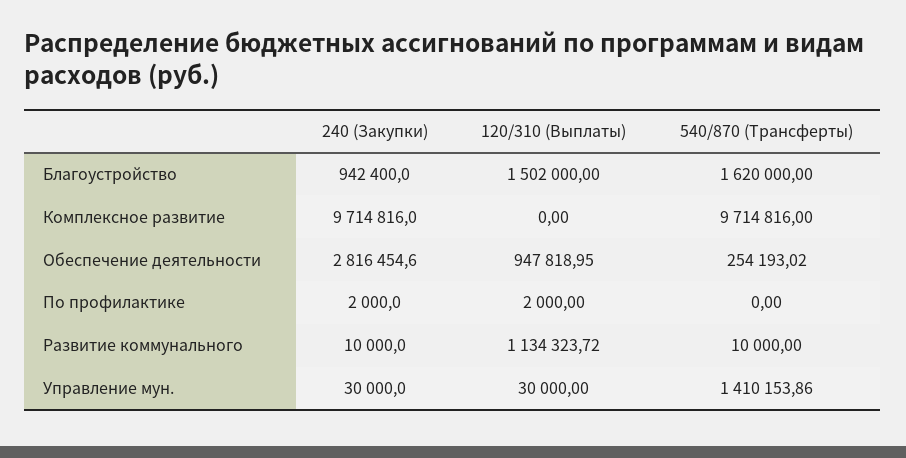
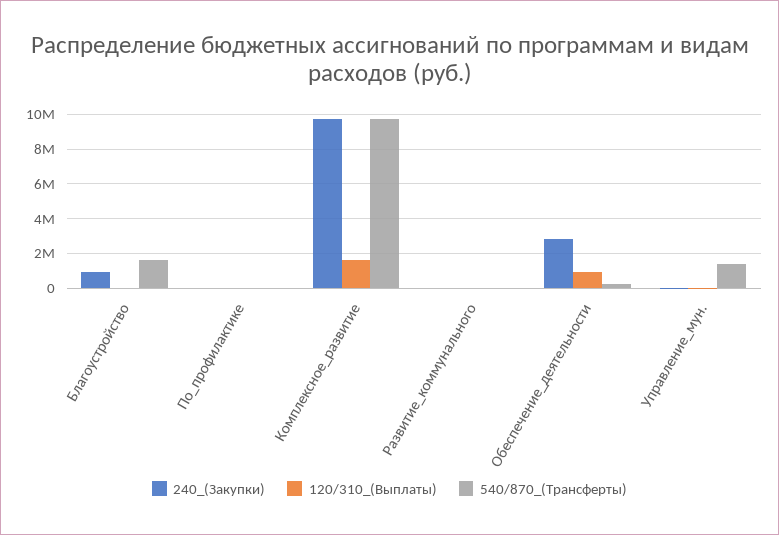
  {
    "240 (Закупки)": {
      "Благоустройство": 942400,
      "Комплексное развитие": 9714816,
      "Обеспечение деятельности": 2816454.6,
      "По профилактике": 2000,
      "Развитие коммунального": 10000,
      "Управление мун.": 30000
    },
    "120/310 (Выплаты)": {
-     "Благоустройство": 1502000,
+     "Благоустройство": 0,
-     "Комплексное развитие": 0,
+     "Комплексное развитие": 1500000,
      "Обеспечение деятельности": 947818.95,
      "По профилактике": 2000,
-     "Развитие коммунального": 1134323.72,
+     "Развитие коммунального": 0,
      "Управление мун.": 30000
    },
    "540/870 (Трансферты)": {
      "Благоустройство": 1620000,
      "Комплексное развитие": 9714816,
      "Обеспечение деятельности": 254193.02,
      "По профилактике": 0,
      "Развитие коммунального": 10000,
      "Управление мун.": 1410153.86
    }
  }

